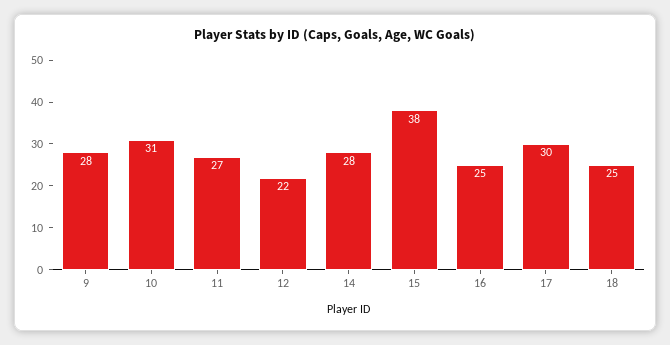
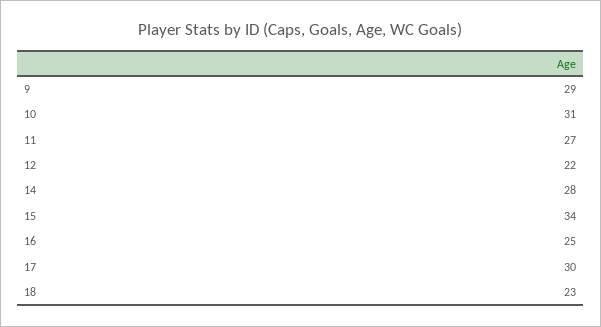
  {
-   "9": 28,
+   "9": 29,
    "10": 31,
    "11": 27,
    "12": 22,
    "14": 28,
-   "15": 38,
+   "15": 34,
    "16": 25,
    "17": 30,
-   "18": 25
+   "18": 23
  }

